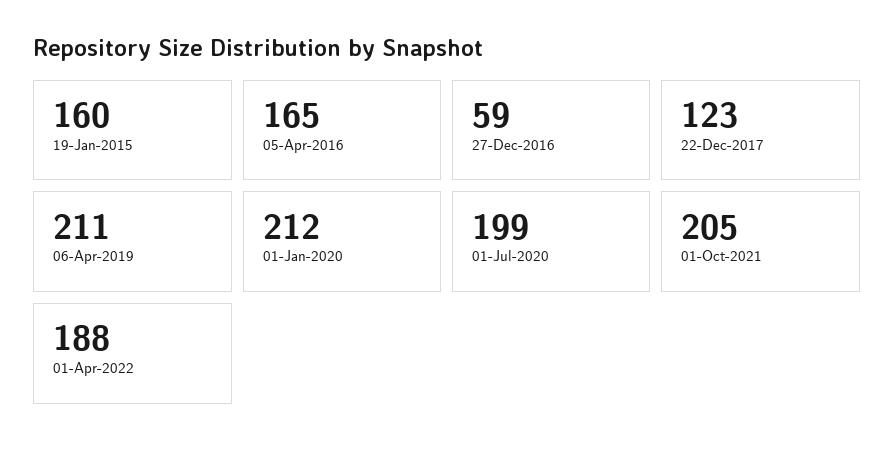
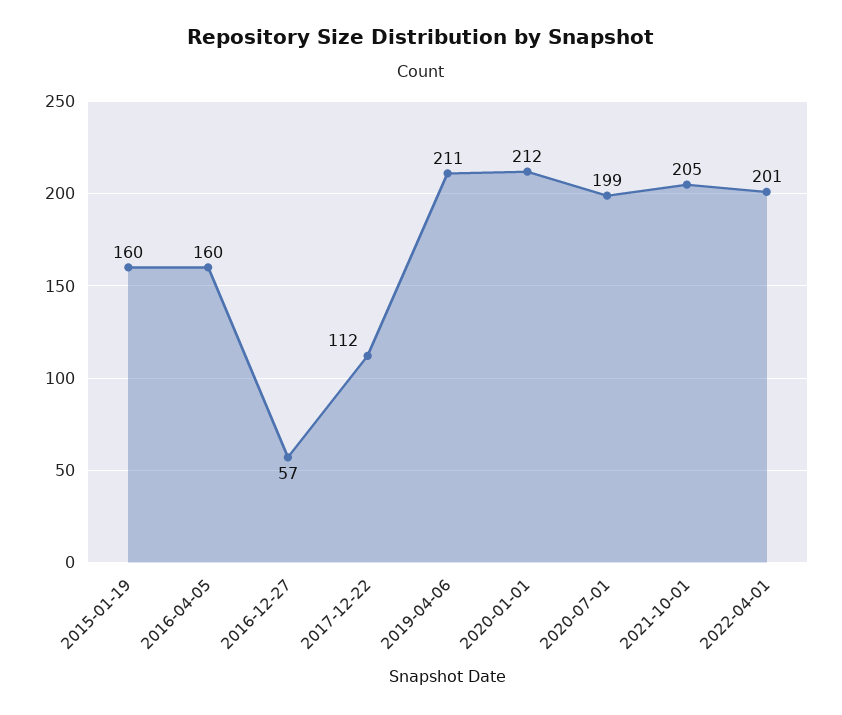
  {
    "19-Jan-2015": 160,
-   "05-Apr-2016": 165,
+   "05-Apr-2016": 160,
-   "27-Dec-2016": 59,
+   "27-Dec-2016": 57,
-   "22-Dec-2017": 123,
+   "22-Dec-2017": 112,
    "06-Apr-2019": 211,
    "01-Jan-2020": 212,
    "01-Jul-2020": 199,
    "01-Oct-2021": 205,
-   "01-Apr-2022": 188
+   "01-Apr-2022": 201
  }

